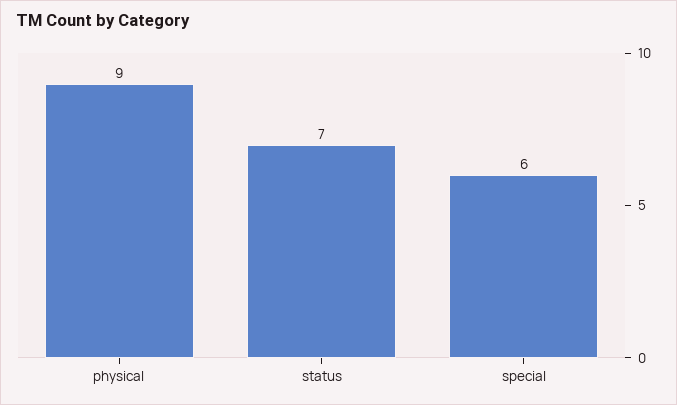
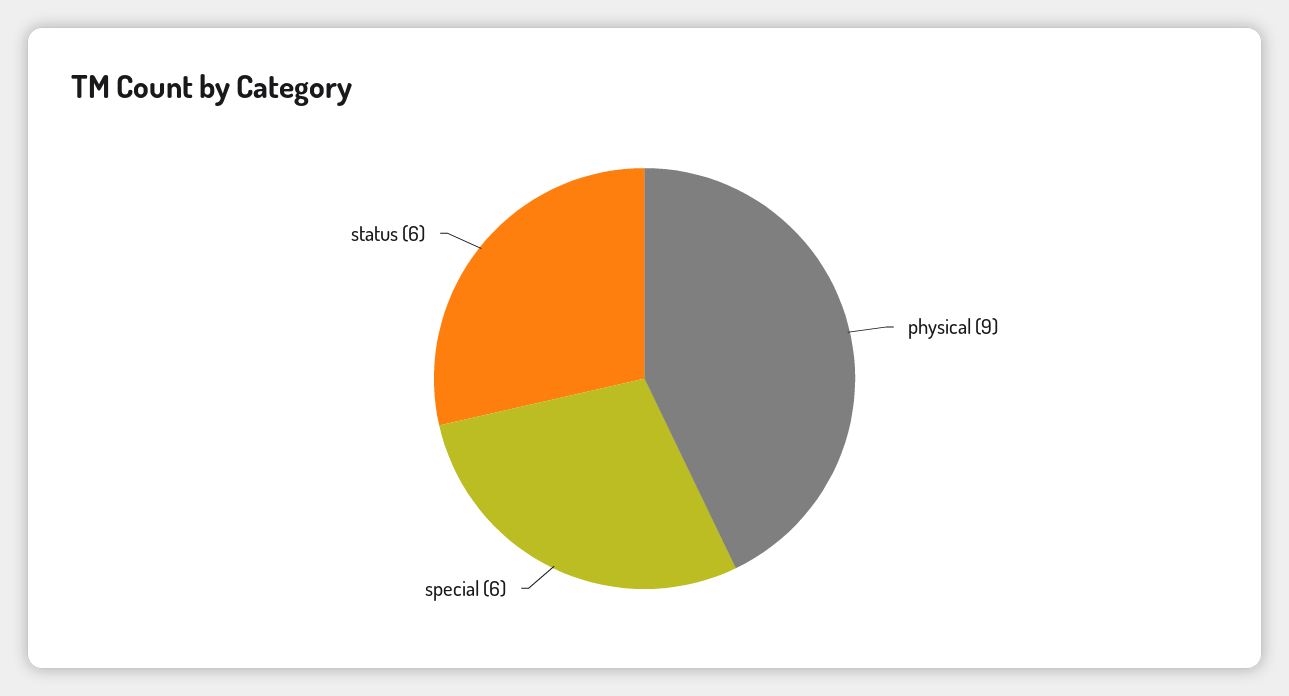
  {
    "physical": 9,
-   "status": 7,
+   "status": 6,
    "special": 6
  }

